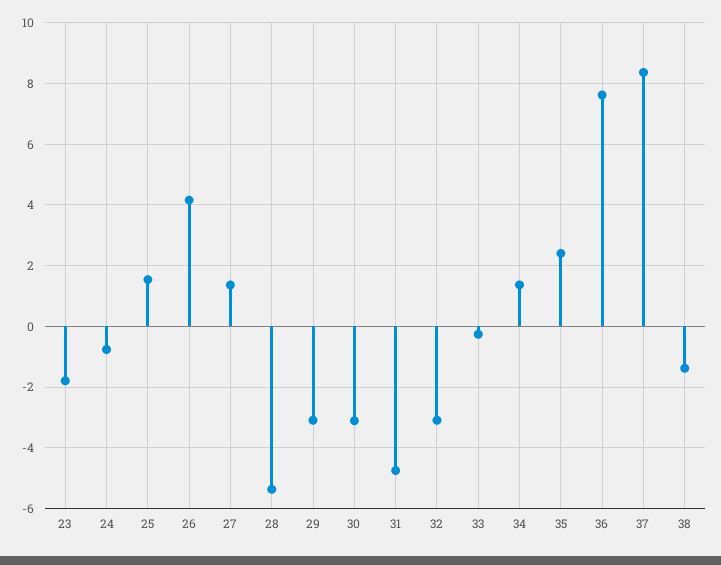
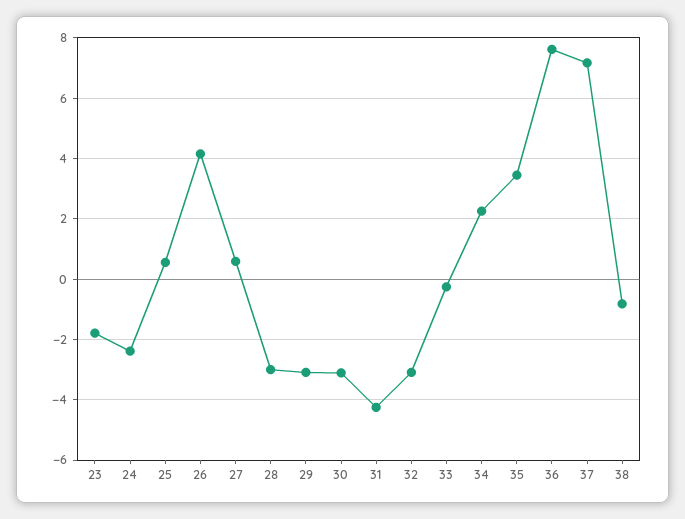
  {
    "23": -1.8,
-   "24": -0.8,
+   "24": -2.4,
-   "25": 1.6,
+   "25": 0.6,
    "26": 4.2,
-   "27": 1.4,
+   "27": 0.6,
-   "28": -5.4,
+   "28": -3,
    "29": -3,
    "30": -3.2,
-   "31": -4.8,
+   "31": -4.2,
    "32": -3,
    "33": -0.2,
-   "34": 1.4,
+   "34": 2.2,
-   "35": 2.4,
+   "35": 3.4,
    "36": 7.6,
-   "37": 8.4,
+   "37": 7.2,
-   "38": -1.4
+   "38": -0.8
  }

